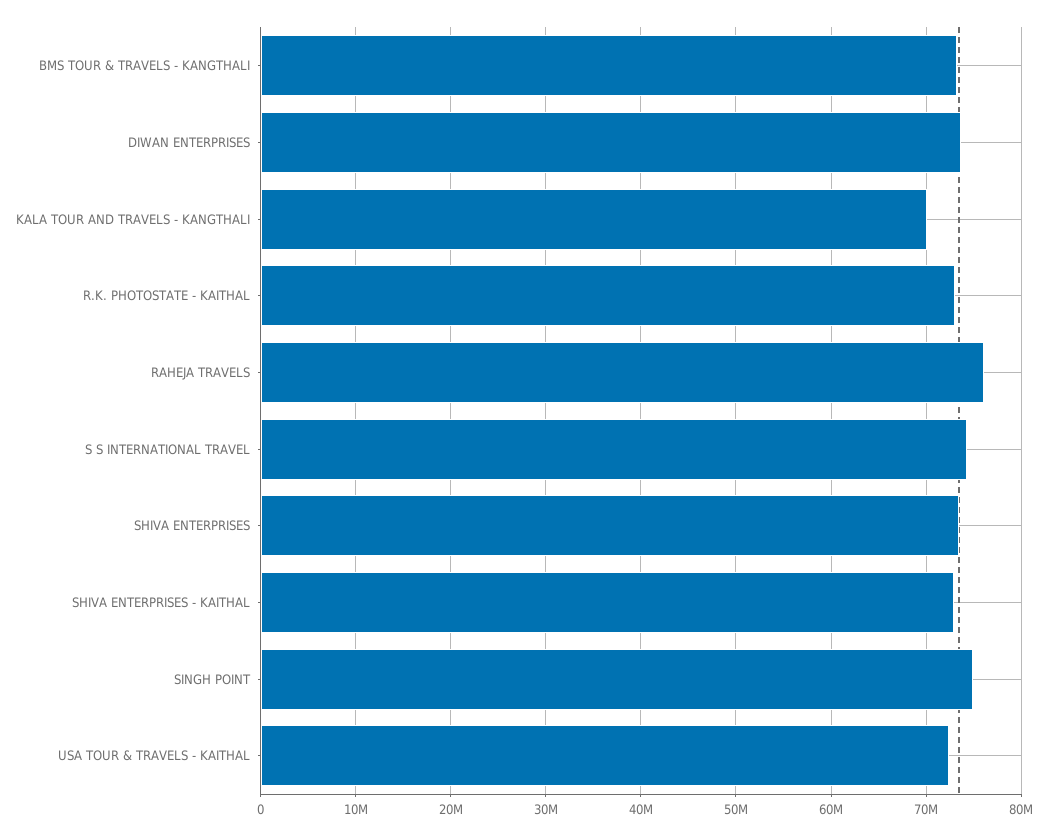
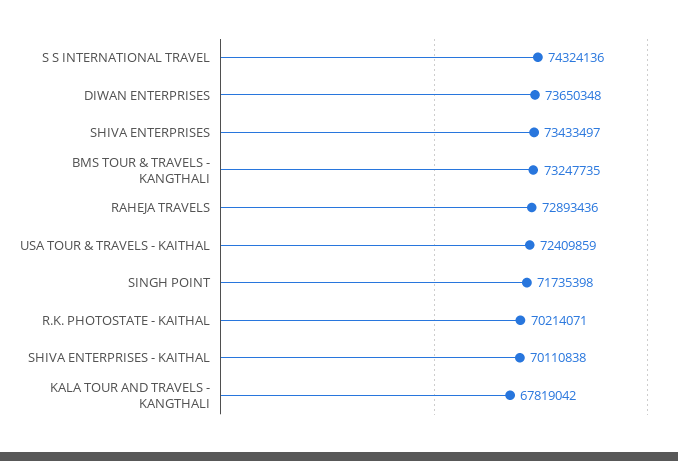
  {
    "BMS TOUR & TRAVELS - KANGTHALI": 73247735,
    "DIWAN ENTERPRISES": 73650348,
-   "KALA TOUR AND TRAVELS - KANGTHALI": 70000000,
+   "KALA TOUR AND TRAVELS - KANGTHALI": 67819042,
-   "R.K. PHOTOSTATE - KAITHAL": 73000000,
+   "R.K. PHOTOSTATE - KAITHAL": 70214071,
-   "RAHEJA TRAVELS": 76000000,
+   "RAHEJA TRAVELS": 72893436,
    "S S INTERNATIONAL TRAVEL": 74324136,
    "SHIVA ENTERPRISES": 73433497,
-   "SHIVA ENTERPRISES - KAITHAL": 73000000,
+   "SHIVA ENTERPRISES - KAITHAL": 70110838,
-   "SINGH POINT": 75000000,
+   "SINGH POINT": 71735398,
    "USA TOUR & TRAVELS - KAITHAL": 72409859
  }

